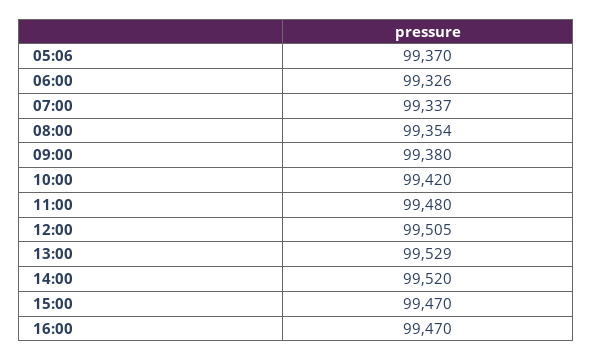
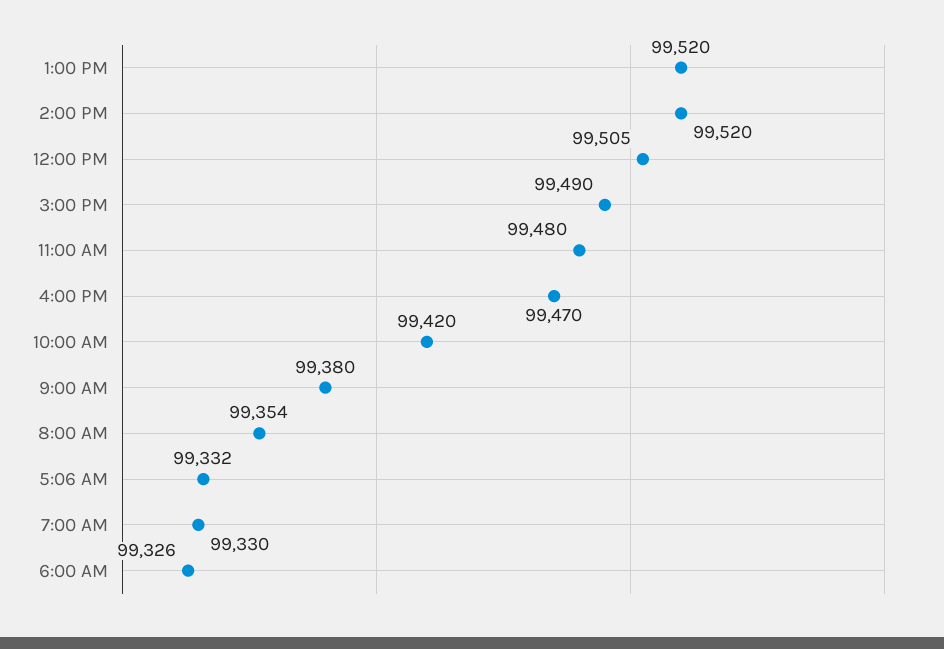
  {
-   "05:06": 99370,
+   "05:06": 99332,
    "06:00": 99326,
-   "07:00": 99337,
+   "07:00": 99330,
    "08:00": 99354,
    "09:00": 99380,
    "10:00": 99420,
    "11:00": 99480,
    "12:00": 99505,
-   "13:00": 99529,
+   "13:00": 99520,
    "14:00": 99520,
-   "15:00": 99470,
+   "15:00": 99490,
    "16:00": 99470
  }

